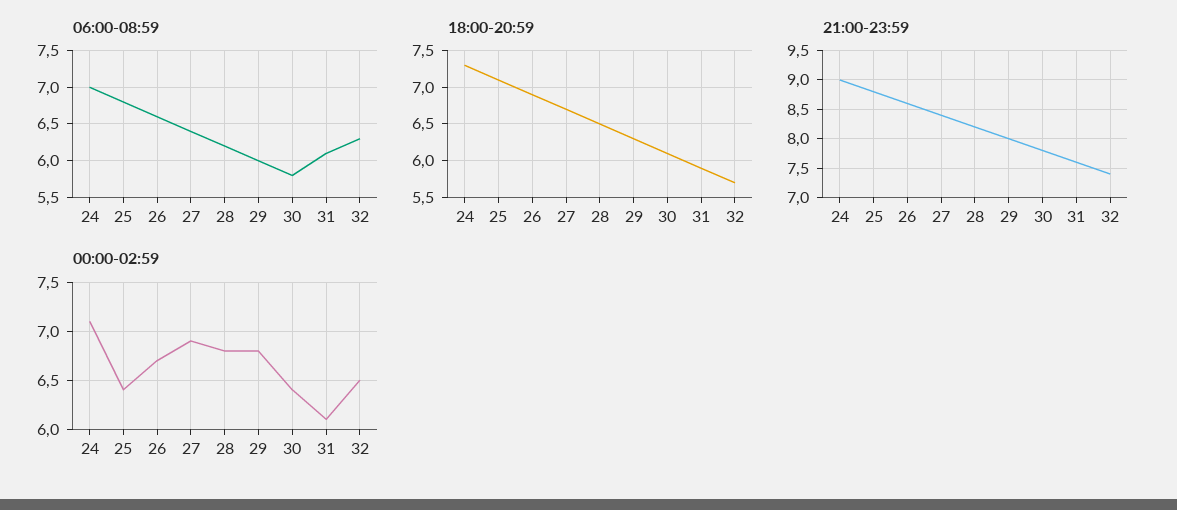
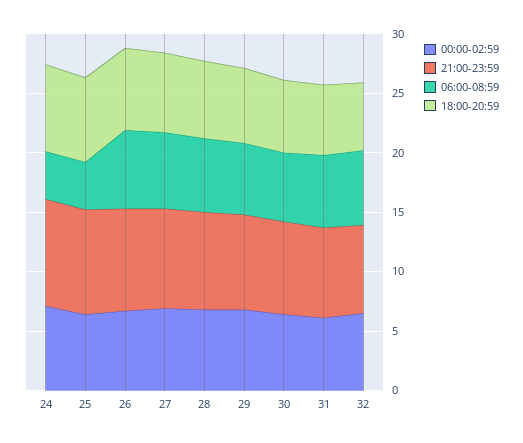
  {
    "06:00-08:59": {
-     "24": 7,
+     "24": 4,
-     "25": 6.8,
+     "25": 4,
      "26": 6.6,
      "27": 6.4,
      "28": 6.2,
      "29": 6,
      "30": 5.8,
      "31": 6.1,
      "32": 6.3
    },
    "18:00-20:59": {
      "24": 7.3,
      "25": 7.1,
      "26": 6.9,
      "27": 6.7,
      "28": 6.5,
      "29": 6.3,
      "30": 6.1,
      "31": 5.9,
      "32": 5.7
    },
    "21:00-23:59": {
      "24": 9,
      "25": 9,
      "26": 8.5,
      "27": 8.5,
      "28": 8,
      "29": 8,
      "30": 8,
      "31": 7.5,
      "32": 7.5
    },
    "00:00-02:59": {
      "24": 7.1,
      "25": 6.4,
      "26": 6.7,
      "27": 6.9,
      "28": 6.8,
      "29": 6.8,
      "30": 6.4,
      "31": 6.1,
      "32": 6.5
    }
  }

